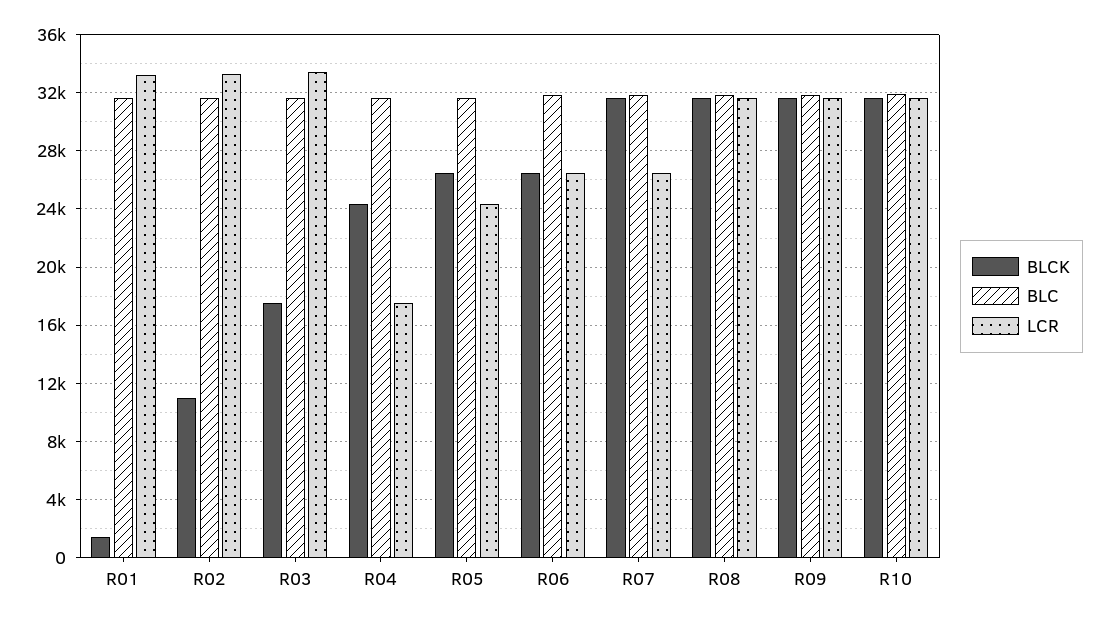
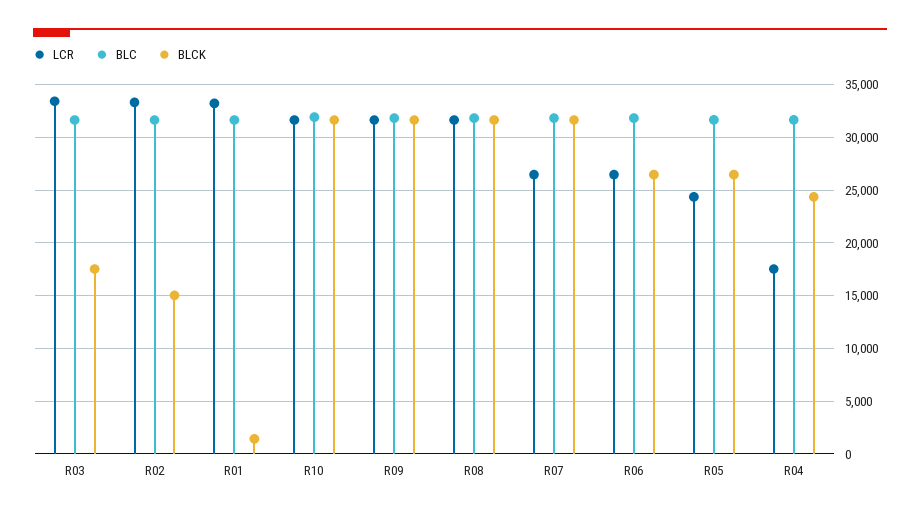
  {
    "BLCK": {
      "R01": 1500,
-     "R02": 11000,
+     "R02": 15000,
      "R03": 17500,
      "R04": 24500,
      "R05": 26500,
      "R06": 26500,
      "R07": 31500,
      "R08": 31500,
      "R09": 31500,
      "R10": 31500
    },
    "BLC": {
      "R01": 31500,
      "R02": 31500,
      "R03": 31500,
      "R04": 31500,
      "R05": 31500,
      "R06": 32000,
      "R07": 32000,
      "R08": 32000,
      "R09": 32000,
      "R10": 32000
    },
    "LCR": {
      "R01": 33000,
      "R02": 33500,
      "R03": 33500,
      "R04": 17500,
      "R05": 24500,
      "R06": 26500,
      "R07": 26500,
      "R08": 31500,
      "R09": 31500,
      "R10": 31500
    }
  }

